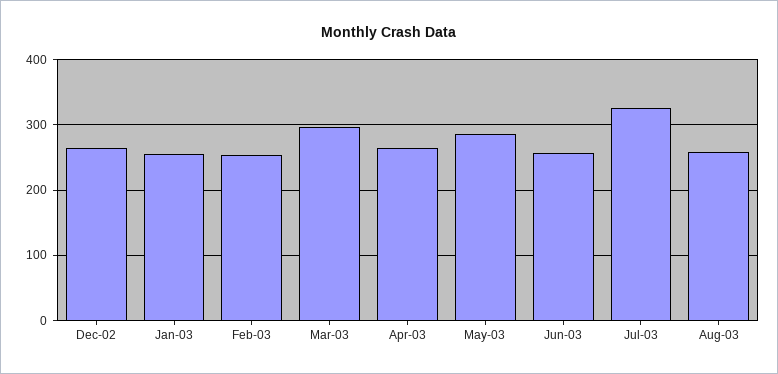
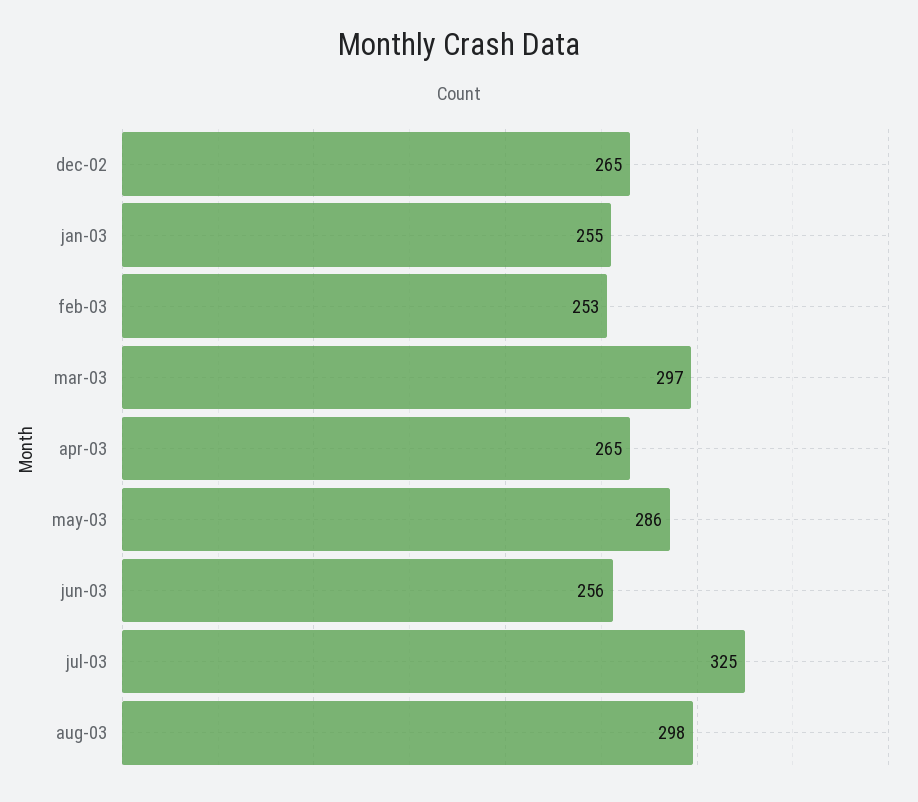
  {
    "Dec-02": 265,
    "Jan-03": 255,
    "Feb-03": 253,
    "Mar-03": 297,
    "Apr-03": 265,
    "May-03": 286,
    "Jun-03": 256,
    "Jul-03": 325,
-   "Aug-03": 260
+   "Aug-03": 298
  }

